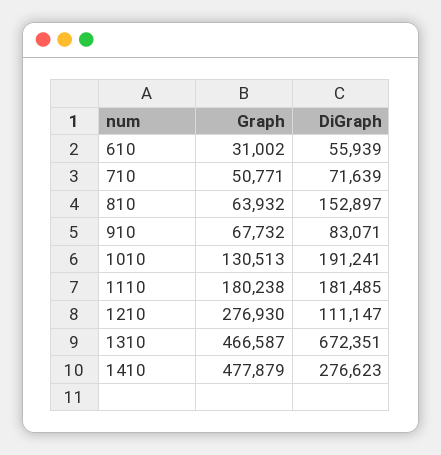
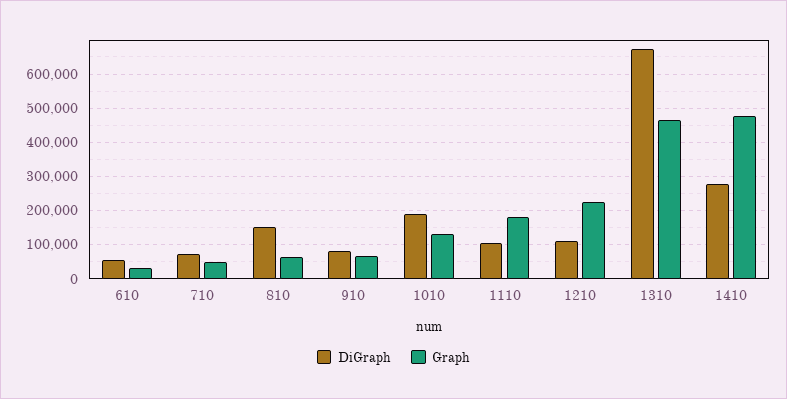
  {
    "Graph": {
      "610": 31002,
      "710": 50771,
      "810": 63932,
      "910": 67732,
      "1010": 130513,
      "1110": 180238,
-     "1210": 276930,
+     "1210": 220000,
      "1310": 466587,
      "1410": 477879
    },
    "DiGraph": {
      "610": 55939,
      "710": 71639,
      "810": 152897,
      "910": 83071,
      "1010": 191241,
-     "1110": 181485,
+     "1110": 100000,
      "1210": 111147,
      "1310": 672351,
      "1410": 276623
    }
  }

